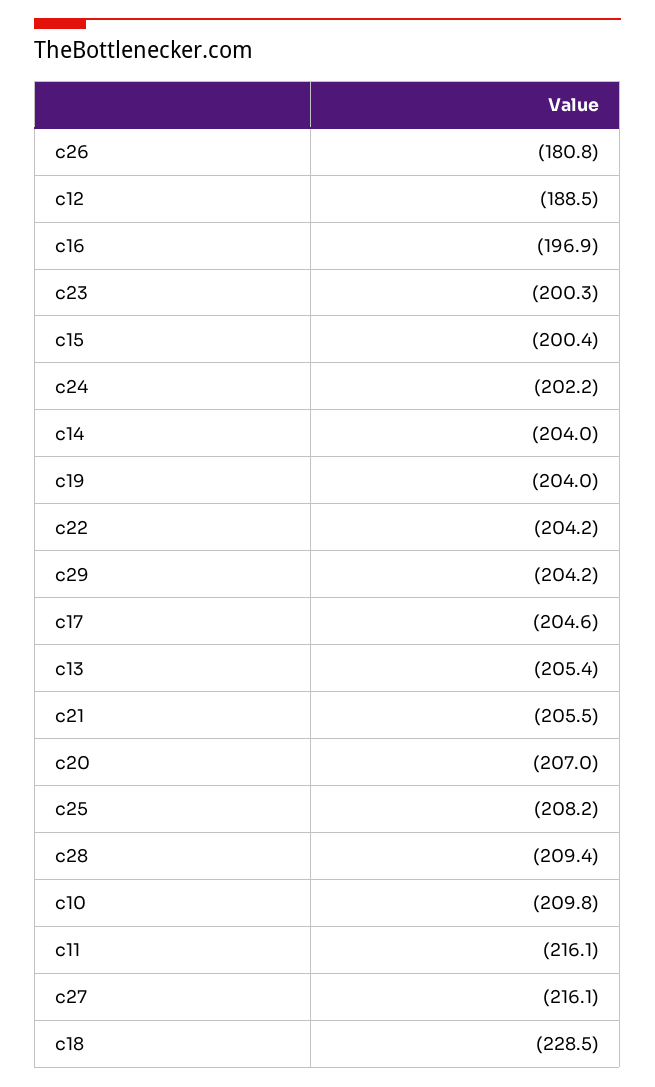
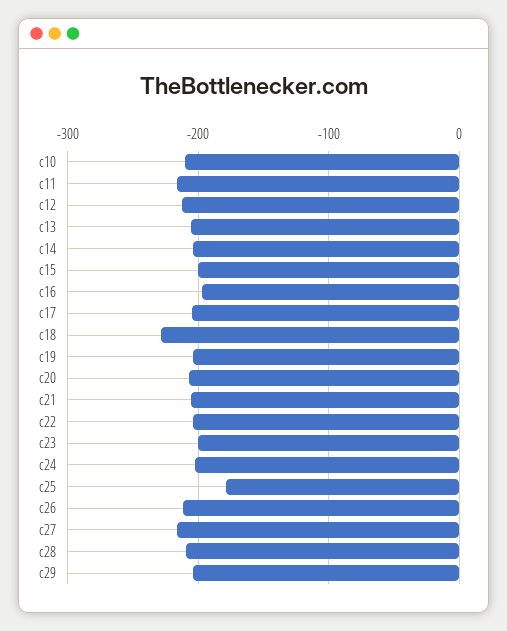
  {
-   "c26": -180.8,
+   "c26": -210,
-   "c12": -188.5,
+   "c12": -210,
    "c16": -196.9,
    "c23": -200.3,
    "c15": -200.4,
    "c24": -202.2,
    "c14": -204,
    "c19": -204,
    "c22": -204.2,
    "c29": -204.2,
    "c17": -204.6,
    "c13": -205.4,
    "c21": -205.5,
    "c20": -207,
-   "c25": -208.2,
+   "c25": -180,
    "c28": -209.4,
    "c10": -209.8,
    "c11": -216.1,
    "c27": -216.1,
    "c18": -228.5
  }

